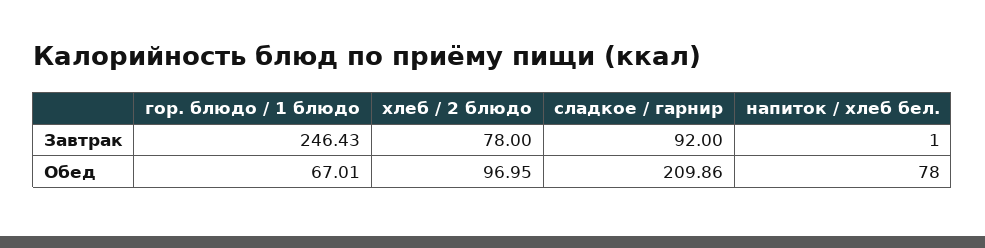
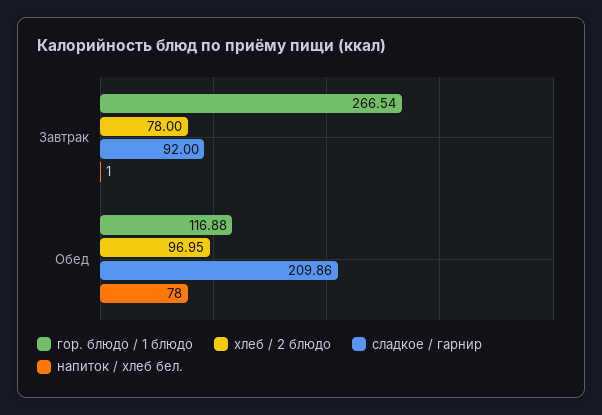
  {
    "гор. блюдо / 1 блюдо": {
-     "Завтрак": 246.43,
+     "Завтрак": 266.54,
-     "Обед": 67.01
+     "Обед": 116.88
    },
    "хлеб / 2 блюдо": {
      "Завтрак": 78,
      "Обед": 96.95
    },
    "сладкое / гарнир": {
      "Завтрак": 92,
      "Обед": 209.86
    },
    "напиток / хлеб бел.": {
      "Завтрак": 1,
      "Обед": 78
    }
  }

